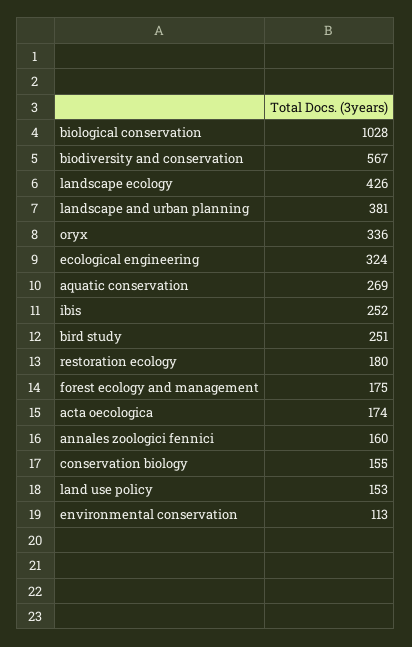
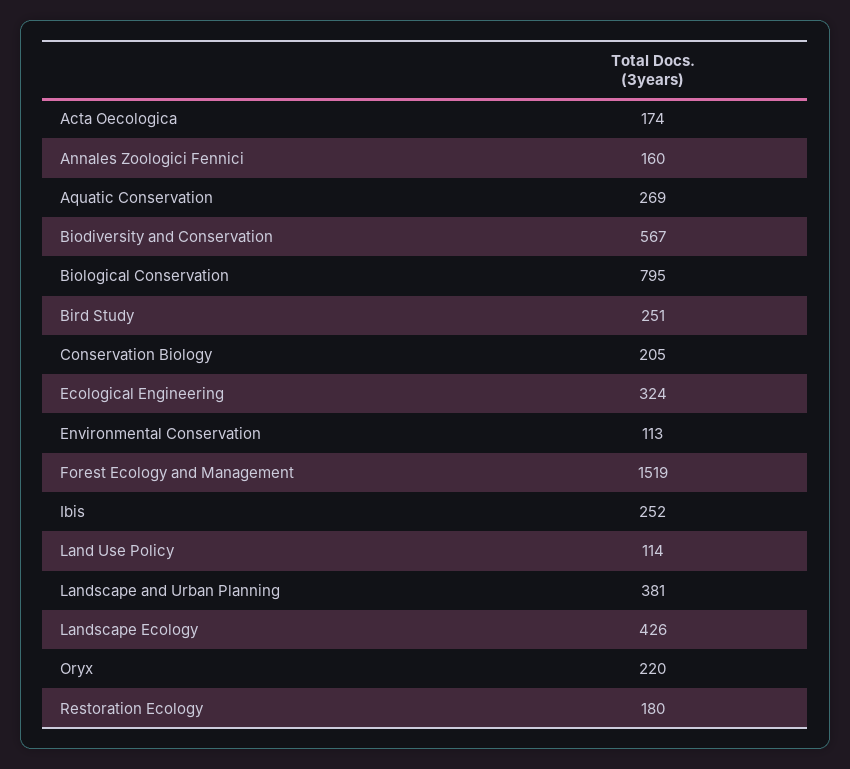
  {
-   "biological conservation": 1028,
+   "biological conservation": 795,
    "biodiversity and conservation": 567,
    "landscape ecology": 426,
    "landscape and urban planning": 381,
-   "oryx": 336,
+   "oryx": 220,
    "ecological engineering": 324,
    "aquatic conservation": 269,
    "ibis": 252,
    "bird study": 251,
    "restoration ecology": 180,
-   "forest ecology and management": 175,
+   "forest ecology and management": 1519,
    "acta oecologica": 174,
    "annales zoologici fennici": 160,
-   "conservation biology": 155,
+   "conservation biology": 205,
-   "land use policy": 153,
+   "land use policy": 114,
    "environmental conservation": 113
  }

